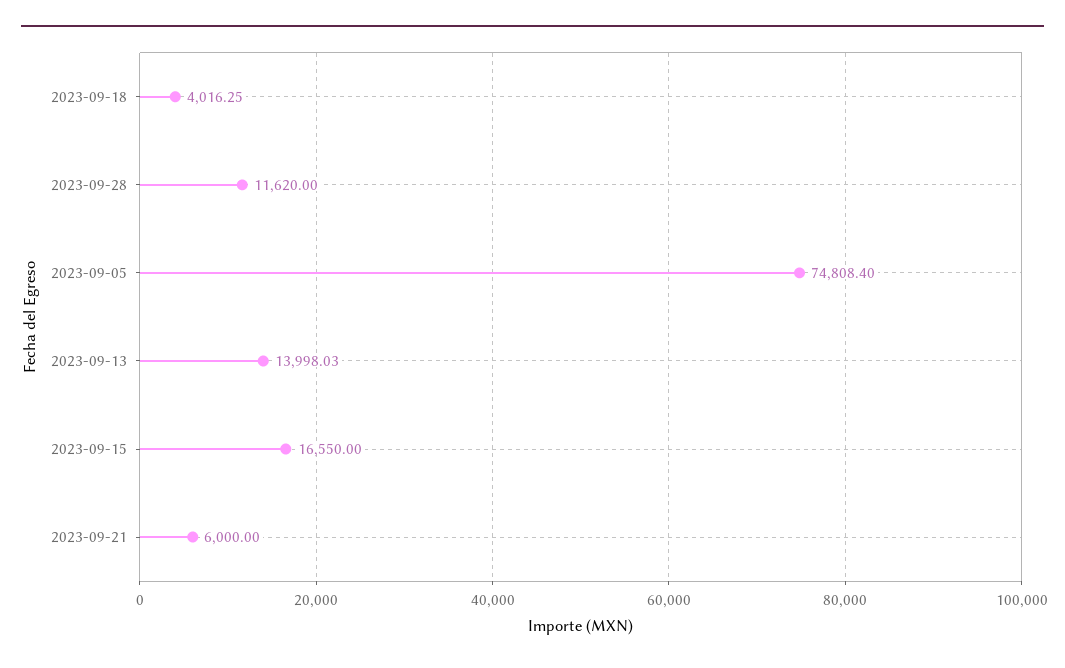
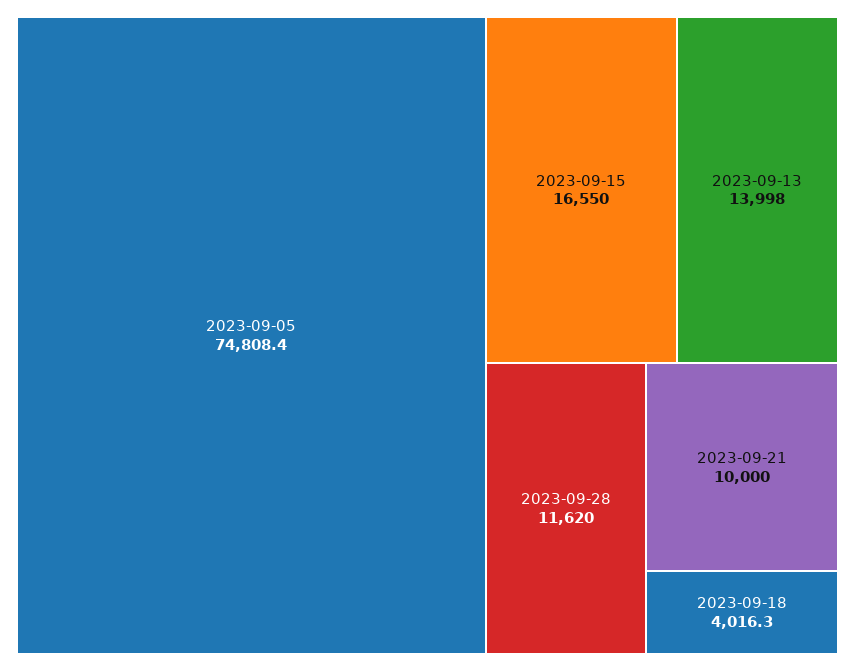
  {
    "2023-09-18": 4016.25,
    "2023-09-28": 11620,
    "2023-09-05": 74808.4,
    "2023-09-13": 13998.03,
    "2023-09-15": 16550,
-   "2023-09-21": 6000
+   "2023-09-21": 10000
  }

